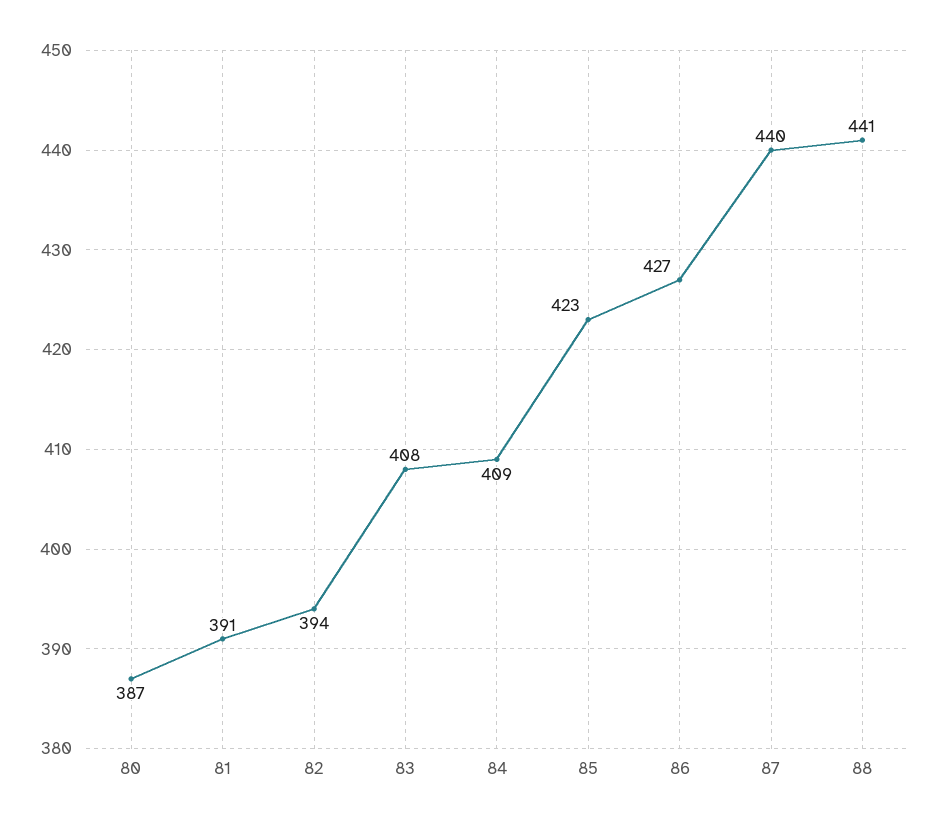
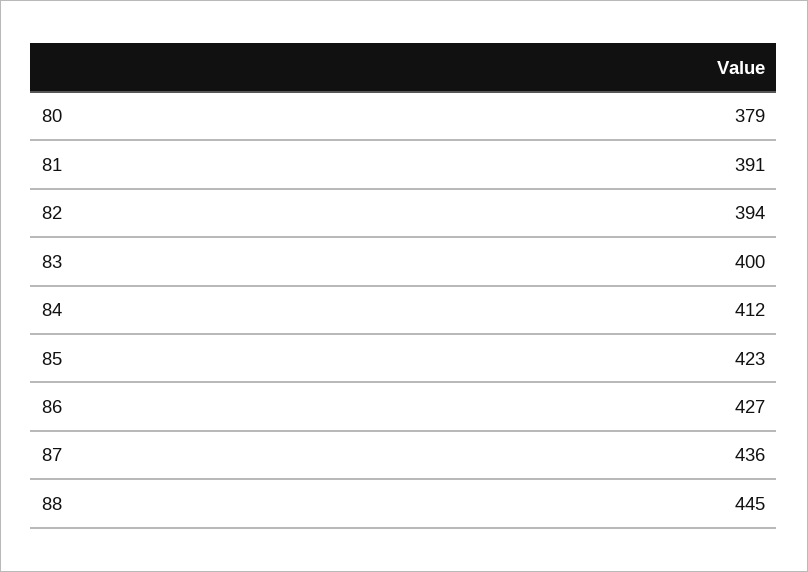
  {
-   "80": 387,
+   "80": 379,
    "81": 391,
    "82": 394,
-   "83": 408,
+   "83": 400,
-   "84": 409,
+   "84": 412,
    "85": 423,
    "86": 427,
-   "87": 440,
+   "87": 436,
-   "88": 441
+   "88": 445
  }

